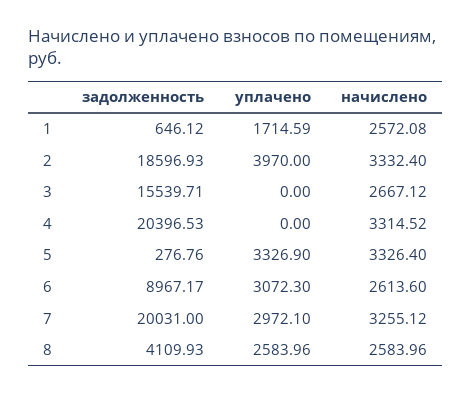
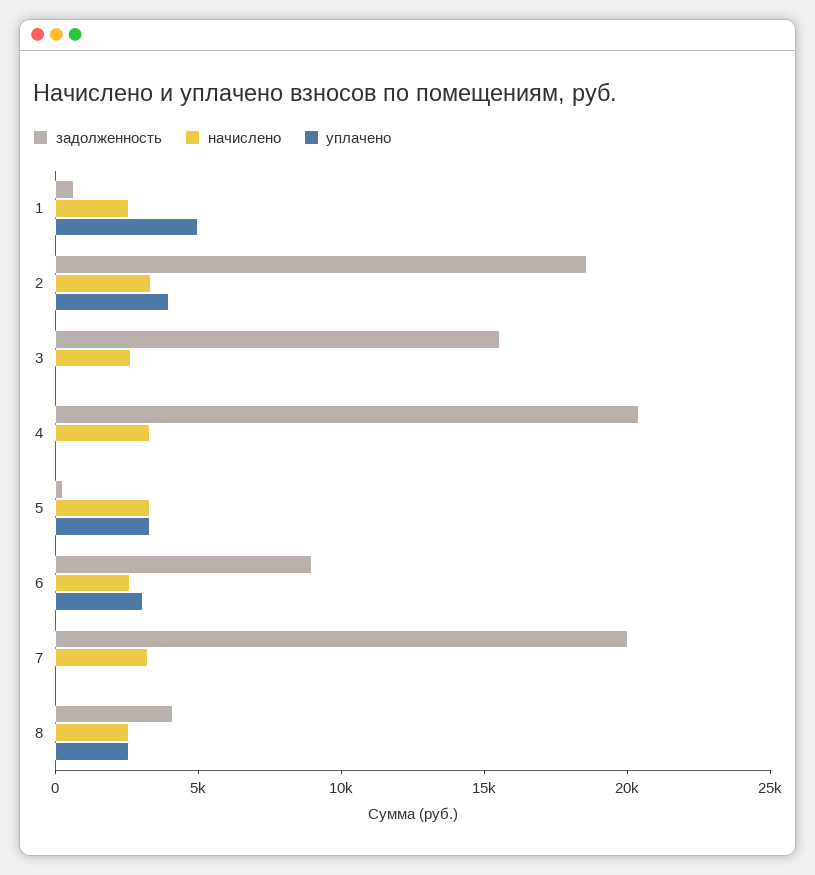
  {
    "задолженность": {
      "1": 646.12,
      "2": 18596.93,
      "3": 15539.71,
      "4": 20396.53,
      "5": 276.76,
      "6": 8967.17,
      "7": 20031,
      "8": 4109.93
    },
    "уплачено": {
-     "1": 1714.59,
+     "1": 5000,
      "2": 3970,
      "3": 0,
      "4": 0,
      "5": 3326.9,
      "6": 3072.3,
-     "7": 2972.1,
+     "7": 0,
      "8": 2583.96
    },
    "начислено": {
      "1": 2572.08,
      "2": 3332.4,
      "3": 2667.12,
      "4": 3314.52,
      "5": 3326.4,
      "6": 2613.6,
      "7": 3255.12,
      "8": 2583.96
    }
  }

